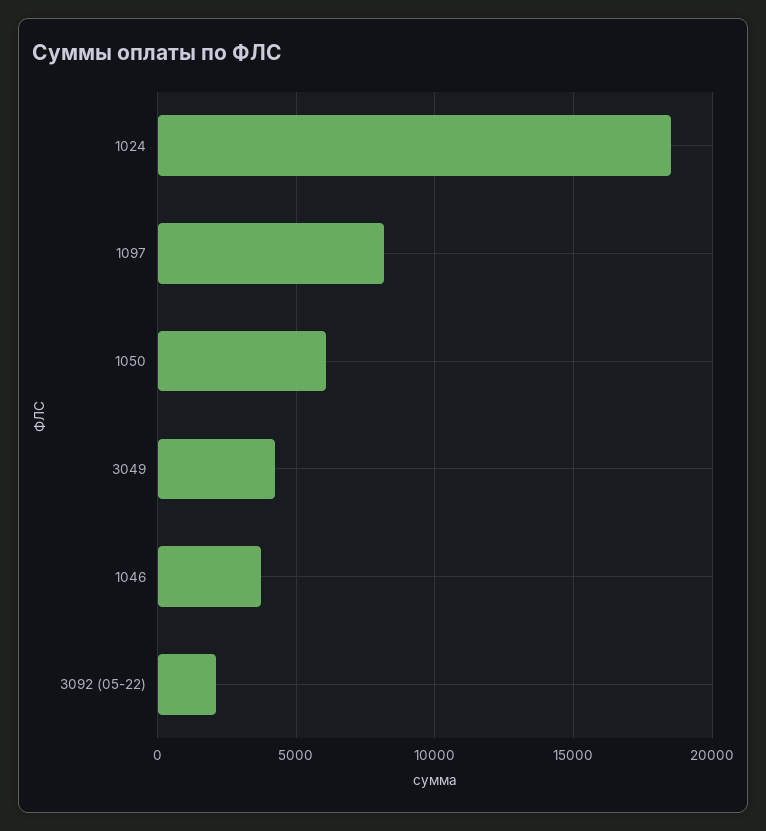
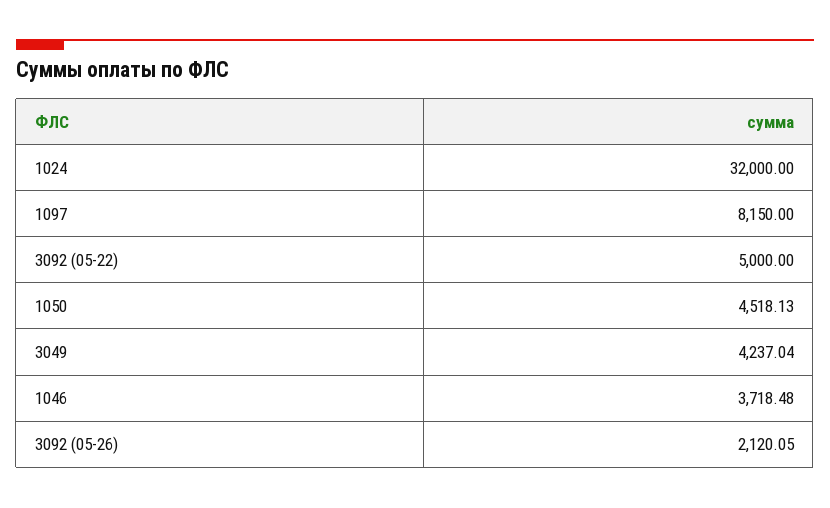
  {
-   "1024": 18500,
+   "1024": 32000,
    "1097": 8150,
-   "1050": 6000,
+   "1050": 4518.13,
    "3049": 4237.04,
    "1046": 3718.48,
-   "3092 (05-22)": 2000
+   "3092 (05-22)": 5000,
+   "3092 (05-26)": 2120.05
  }

